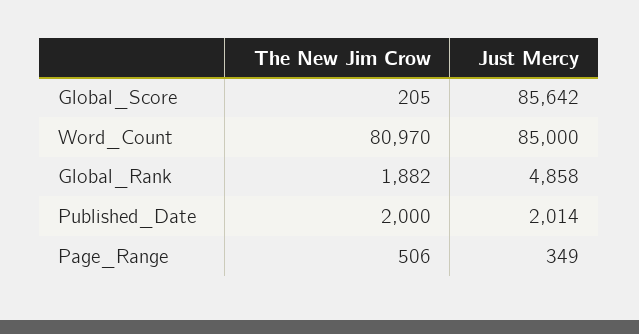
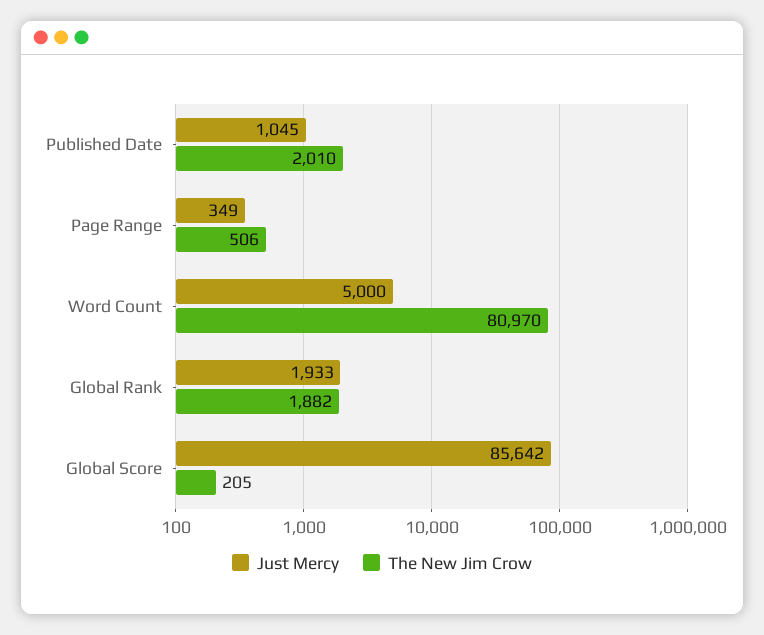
  {
    "The New Jim Crow": {
      "Global_Score": 205,
      "Word_Count": 80970,
      "Global_Rank": 1882,
-     "Published_Date": 2000,
+     "Published_Date": 2010,
      "Page_Range": 506
    },
    "Just Mercy": {
      "Global_Score": 85642,
-     "Word_Count": 85000,
+     "Word_Count": 5000,
-     "Global_Rank": 4858,
+     "Global_Rank": 1933,
-     "Published_Date": 2014,
+     "Published_Date": 1045,
      "Page_Range": 349
    }
  }

